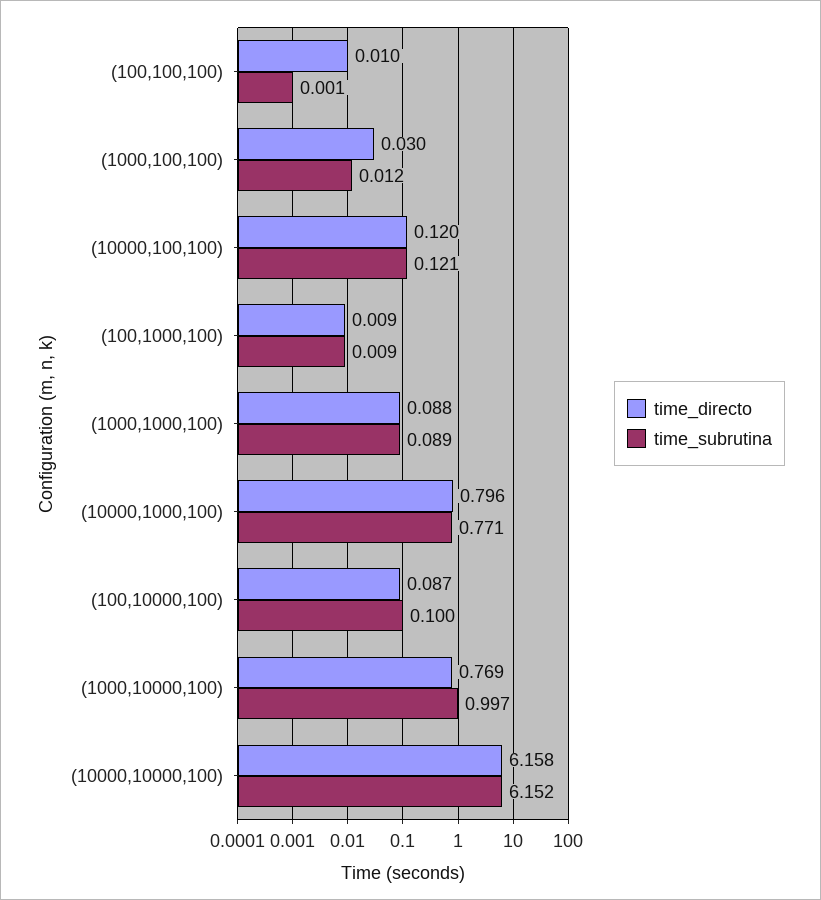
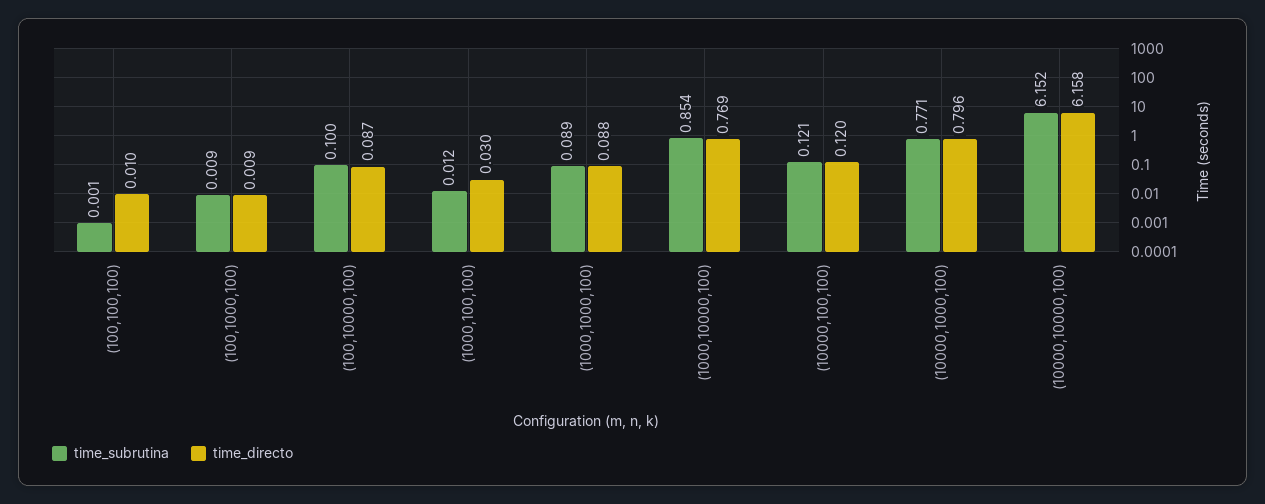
  {
    "time_directo": {
      "(100,100,100)": 0.01,
      "(1000,100,100)": 0.03,
      "(10000,100,100)": 0.12,
      "(100,1000,100)": 0.009,
      "(1000,1000,100)": 0.088,
      "(10000,1000,100)": 0.796,
      "(100,10000,100)": 0.087,
      "(1000,10000,100)": 0.769,
      "(10000,10000,100)": 6.158
    },
    "time_subrutina": {
      "(100,100,100)": 0.001,
      "(1000,100,100)": 0.012,
      "(10000,100,100)": 0.121,
      "(100,1000,100)": 0.009,
      "(1000,1000,100)": 0.089,
      "(10000,1000,100)": 0.771,
      "(100,10000,100)": 0.1,
-     "(1000,10000,100)": 0.997,
+     "(1000,10000,100)": 0.854,
      "(10000,10000,100)": 6.152
    }
  }

